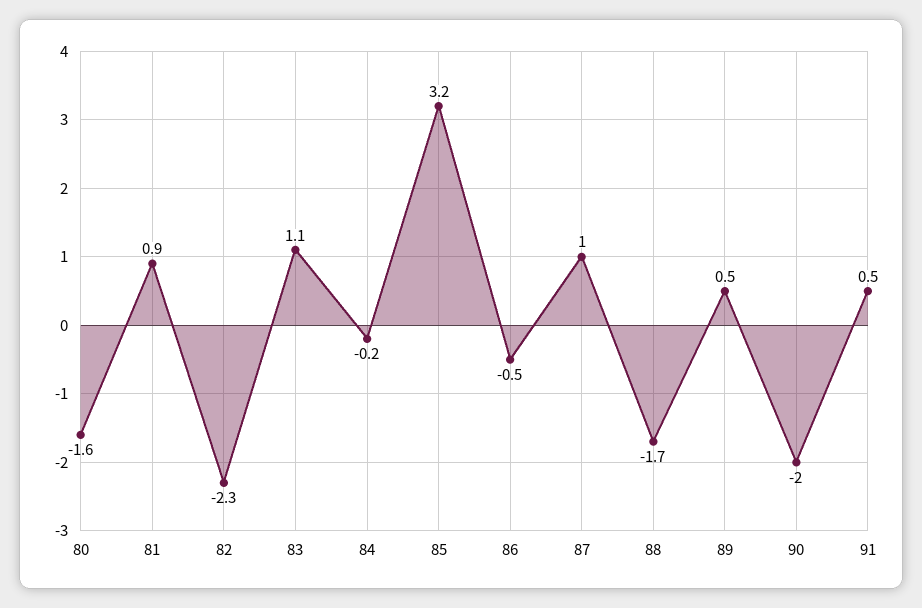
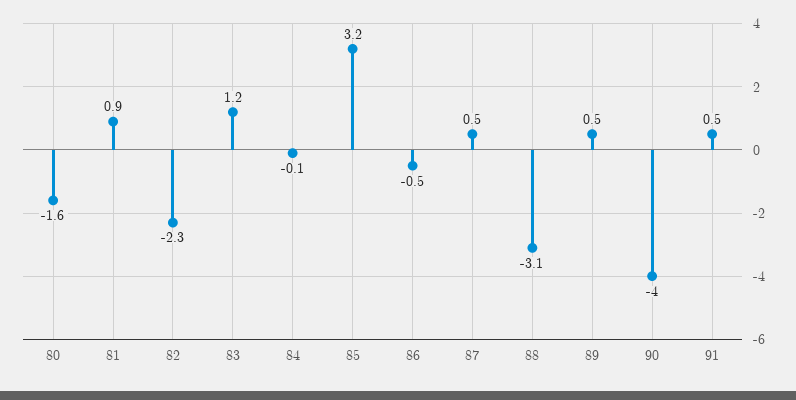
  {
    "80": -1.6,
    "81": 0.9,
    "82": -2.3,
-   "83": 1.1,
+   "83": 1.2,
-   "84": -0.2,
+   "84": -0.1,
    "85": 3.2,
    "86": -0.5,
-   "87": 1,
+   "87": 0.5,
-   "88": -1.7,
+   "88": -3.1,
    "89": 0.5,
-   "90": -2,
+   "90": -4,
    "91": 0.5
  }

